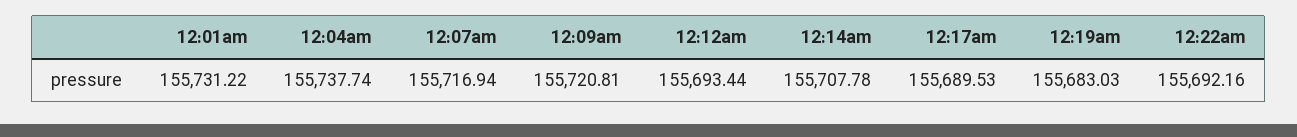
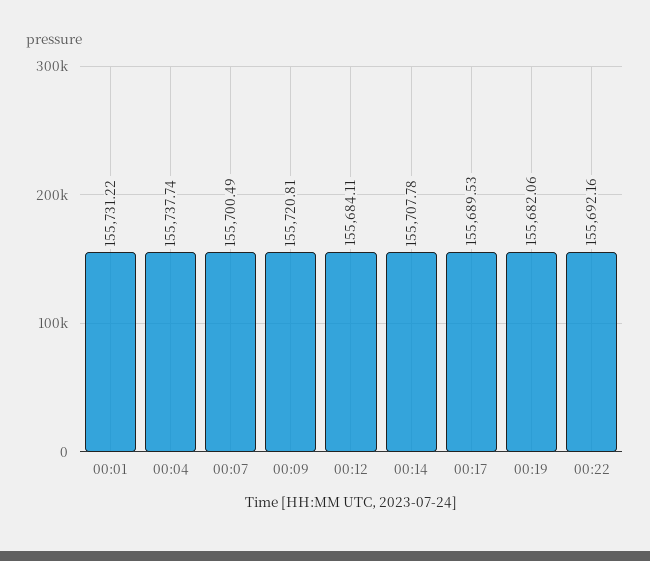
  {
    "12:01am": 155731.22,
    "12:04am": 155737.74,
-   "12:07am": 155716.94,
+   "12:07am": 155700.49,
    "12:09am": 155720.81,
-   "12:12am": 155693.44,
+   "12:12am": 155684.11,
    "12:14am": 155707.78,
    "12:17am": 155689.53,
-   "12:19am": 155683.03,
+   "12:19am": 155682.06,
    "12:22am": 155692.16
  }

